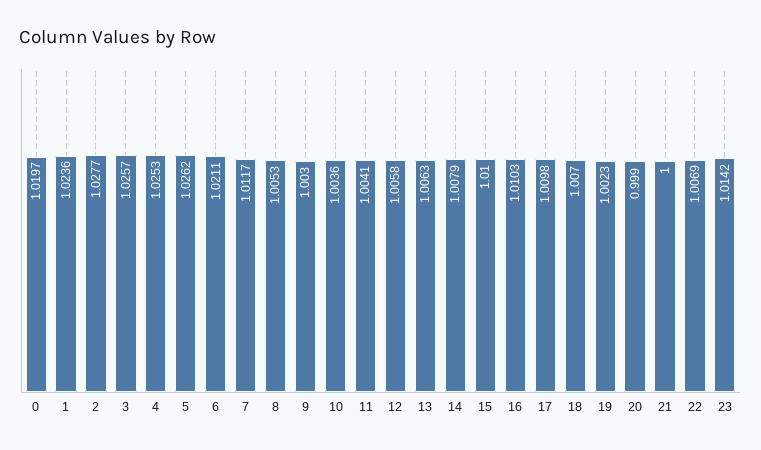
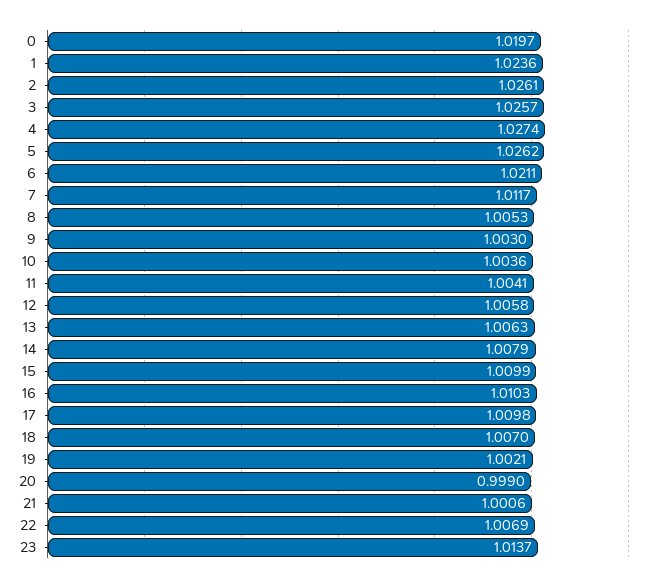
  {
    "0": 1.0197,
    "1": 1.0236,
-   "2": 1.0277,
+   "2": 1.0261,
    "3": 1.0257,
-   "4": 1.0253,
+   "4": 1.0274,
    "5": 1.0262,
    "6": 1.0211,
    "7": 1.0117,
    "8": 1.0053,
    "9": 1.003,
    "10": 1.0036,
    "11": 1.0041,
    "12": 1.0058,
    "13": 1.0063,
    "14": 1.0079,
-   "15": 1.01,
+   "15": 1.0099,
    "16": 1.0103,
    "17": 1.0098,
    "18": 1.007,
-   "19": 1.0023,
+   "19": 1.0021,
    "20": 0.999,
-   "21": 1,
+   "21": 1.0006,
    "22": 1.0069,
-   "23": 1.0142
+   "23": 1.0137
  }

